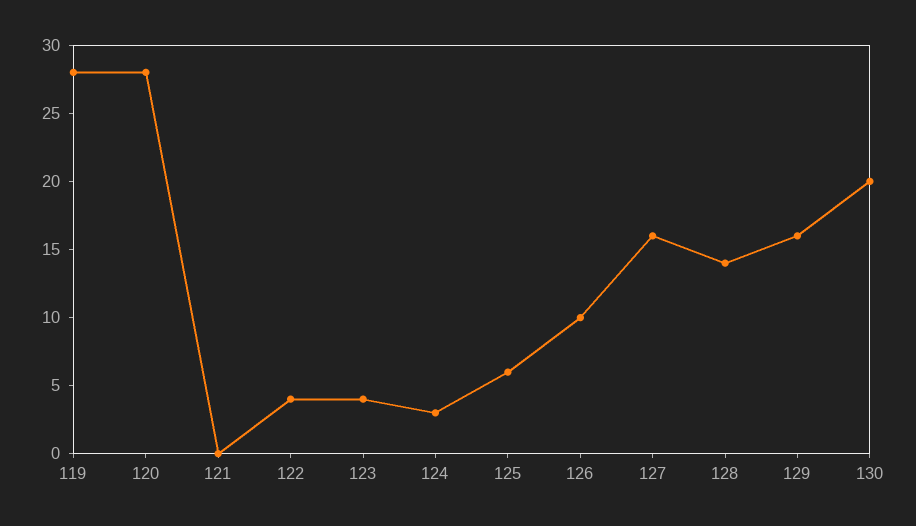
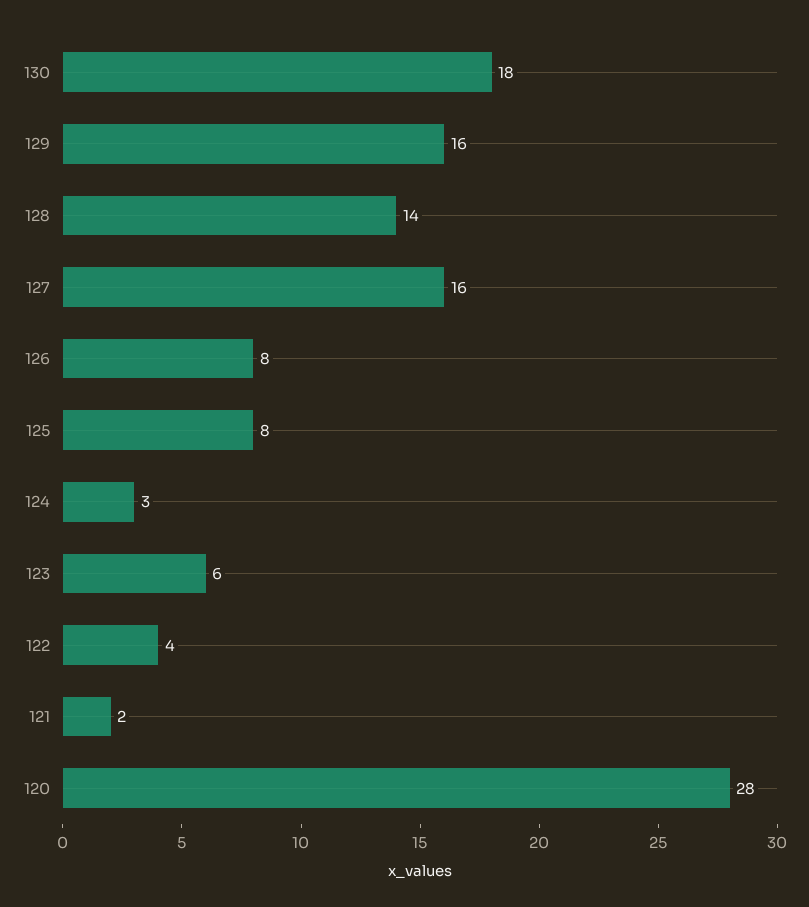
  {
-   "119": 28,
    "120": 28,
-   "121": 0,
+   "121": 2,
    "122": 4,
-   "123": 4,
+   "123": 6,
    "124": 3,
-   "125": 6,
+   "125": 8,
-   "126": 10,
+   "126": 8,
    "127": 16,
    "128": 14,
    "129": 16,
-   "130": 20
+   "130": 18
  }

